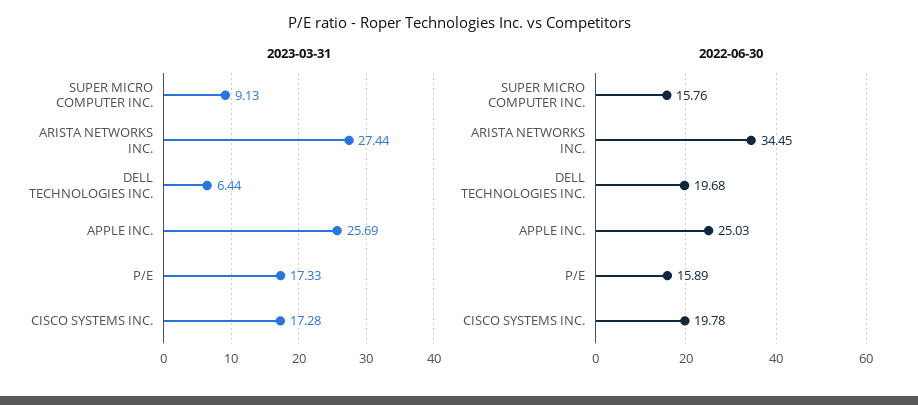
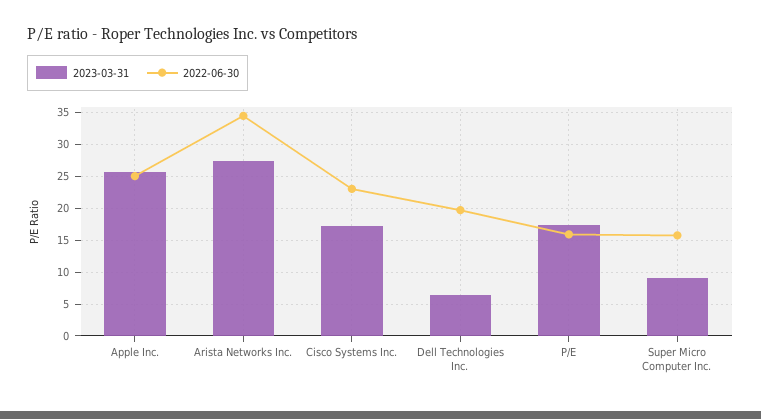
  {
    "2023-03-31": {
      "SUPER MICRO COMPUTER INC.": 9.13,
      "ARISTA NETWORKS INC.": 27.44,
      "DELL TECHNOLOGIES INC.": 6.44,
      "APPLE INC.": 25.69,
      "P/E": 17.33,
      "CISCO SYSTEMS INC.": 17.28
    },
    "2022-06-30": {
      "SUPER MICRO COMPUTER INC.": 15.76,
      "ARISTA NETWORKS INC.": 34.45,
      "DELL TECHNOLOGIES INC.": 19.68,
      "APPLE INC.": 25.03,
      "P/E": 15.89,
-     "CISCO SYSTEMS INC.": 19.78
+     "CISCO SYSTEMS INC.": 23
    }
  }

